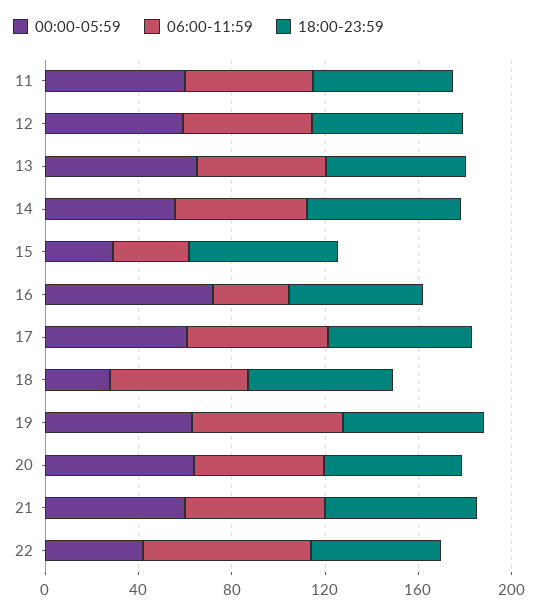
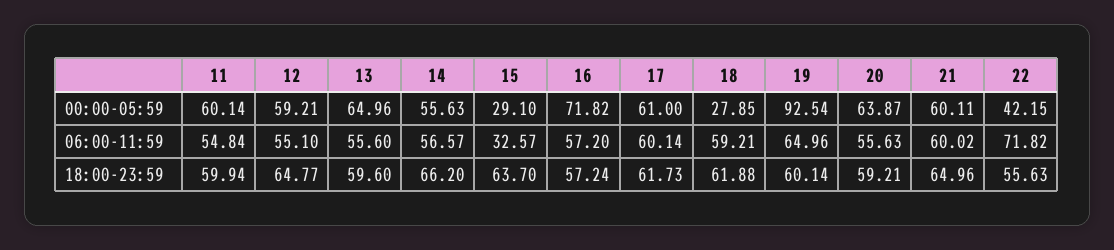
  {
    "00:00-05:59": {
      "11": 60.14,
      "12": 59.21,
      "13": 64.96,
      "14": 55.63,
      "15": 29.1,
      "16": 71.82,
      "17": 61,
      "18": 27.85,
-     "19": 60,
+     "19": 92.54,
      "20": 63.87,
      "21": 60.11,
      "22": 42.15
    },
    "06:00-11:59": {
      "11": 54.84,
      "12": 55.1,
      "13": 55.6,
      "14": 56.57,
      "15": 32.57,
-     "16": 30,
+     "16": 57.2,
      "17": 60.14,
      "18": 59.21,
      "19": 64.96,
      "20": 55.63,
      "21": 60.02,
      "22": 71.82
    },
    "18:00-23:59": {
      "11": 59.94,
      "12": 64.77,
      "13": 59.6,
      "14": 66.2,
      "15": 63.7,
      "16": 57.24,
      "17": 61.73,
      "18": 61.88,
      "19": 60.14,
      "20": 59.21,
      "21": 64.96,
      "22": 55.63
    }
  }

